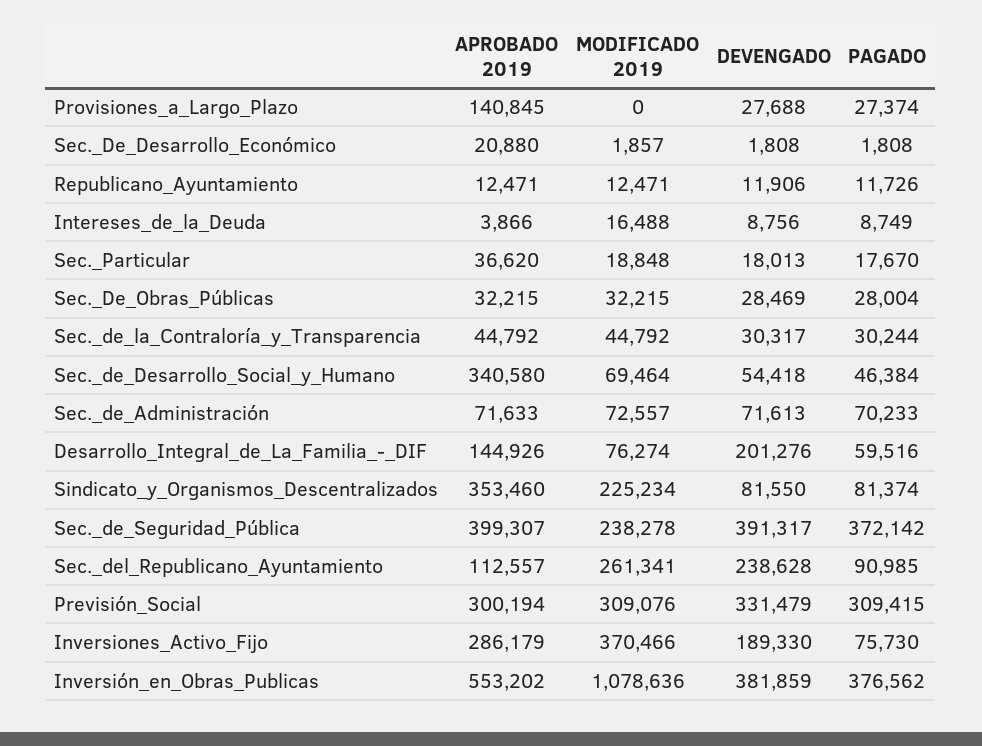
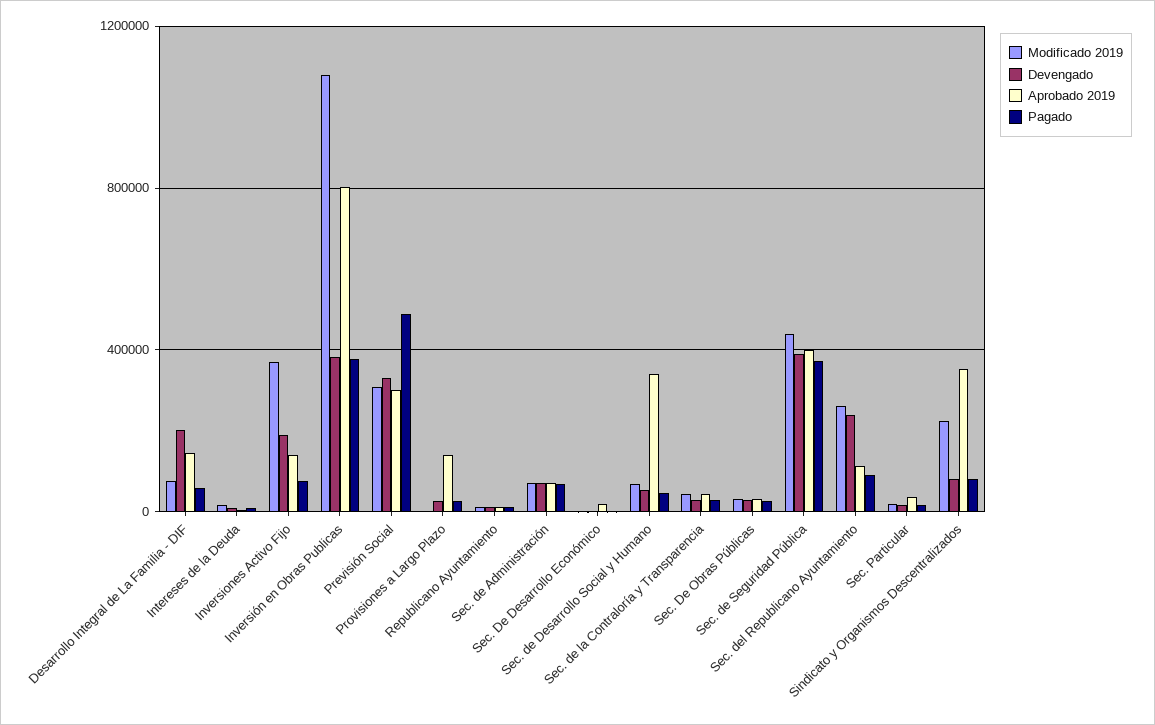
  {
    "APROBADO 2019": {
      "Provisiones_a_Largo_Plazo": 140845,
      "Sec._De_Desarrollo_Económico": 20880,
      "Republicano_Ayuntamiento": 12471,
      "Intereses_de_la_Deuda": 3866,
      "Sec._Particular": 36620,
      "Sec._De_Obras_Públicas": 32215,
      "Sec._de_la_Contraloría_y_Transparencia": 44792,
      "Sec._de_Desarrollo_Social_y_Humano": 340580,
      "Sec._de_Administración": 71633,
      "Desarrollo_Integral_de_La_Familia_-_DIF": 144926,
      "Sindicato_y_Organismos_Descentralizados": 353460,
      "Sec._de_Seguridad_Pública": 399307,
      "Sec._del_Republicano_Ayuntamiento": 112557,
      "Previsión_Social": 300194,
-     "Inversiones_Activo_Fijo": 286179,
+     "Inversiones_Activo_Fijo": 150000,
-     "Inversión_en_Obras_Publicas": 553202
+     "Inversión_en_Obras_Publicas": 800000
    },
    "MODIFICADO 2019": {
      "Provisiones_a_Largo_Plazo": 0,
      "Sec._De_Desarrollo_Económico": 1857,
      "Republicano_Ayuntamiento": 12471,
      "Intereses_de_la_Deuda": 16488,
      "Sec._Particular": 18848,
      "Sec._De_Obras_Públicas": 32215,
      "Sec._de_la_Contraloría_y_Transparencia": 44792,
      "Sec._de_Desarrollo_Social_y_Humano": 69464,
      "Sec._de_Administración": 72557,
      "Desarrollo_Integral_de_La_Familia_-_DIF": 76274,
      "Sindicato_y_Organismos_Descentralizados": 225234,
-     "Sec._de_Seguridad_Pública": 238278,
+     "Sec._de_Seguridad_Pública": 450000,
      "Sec._del_Republicano_Ayuntamiento": 261341,
      "Previsión_Social": 309076,
      "Inversiones_Activo_Fijo": 370466,
      "Inversión_en_Obras_Publicas": 1078636
    },
    "DEVENGADO": {
      "Provisiones_a_Largo_Plazo": 27688,
      "Sec._De_Desarrollo_Económico": 1808,
      "Republicano_Ayuntamiento": 11906,
      "Intereses_de_la_Deuda": 8756,
      "Sec._Particular": 18013,
      "Sec._De_Obras_Públicas": 28469,
      "Sec._de_la_Contraloría_y_Transparencia": 30317,
      "Sec._de_Desarrollo_Social_y_Humano": 54418,
      "Sec._de_Administración": 71613,
      "Desarrollo_Integral_de_La_Familia_-_DIF": 201276,
      "Sindicato_y_Organismos_Descentralizados": 81550,
      "Sec._de_Seguridad_Pública": 391317,
      "Sec._del_Republicano_Ayuntamiento": 238628,
      "Previsión_Social": 331479,
      "Inversiones_Activo_Fijo": 189330,
      "Inversión_en_Obras_Publicas": 381859
    },
    "PAGADO": {
      "Provisiones_a_Largo_Plazo": 27374,
      "Sec._De_Desarrollo_Económico": 1808,
      "Republicano_Ayuntamiento": 11726,
      "Intereses_de_la_Deuda": 8749,
      "Sec._Particular": 17670,
      "Sec._De_Obras_Públicas": 28004,
      "Sec._de_la_Contraloría_y_Transparencia": 30244,
      "Sec._de_Desarrollo_Social_y_Humano": 46384,
      "Sec._de_Administración": 70233,
      "Desarrollo_Integral_de_La_Familia_-_DIF": 59516,
      "Sindicato_y_Organismos_Descentralizados": 81374,
      "Sec._de_Seguridad_Pública": 372142,
      "Sec._del_Republicano_Ayuntamiento": 90985,
-     "Previsión_Social": 309415,
+     "Previsión_Social": 500000,
      "Inversiones_Activo_Fijo": 75730,
      "Inversión_en_Obras_Publicas": 376562
    }
  }

